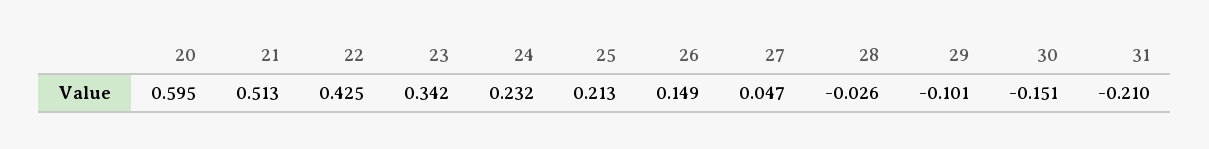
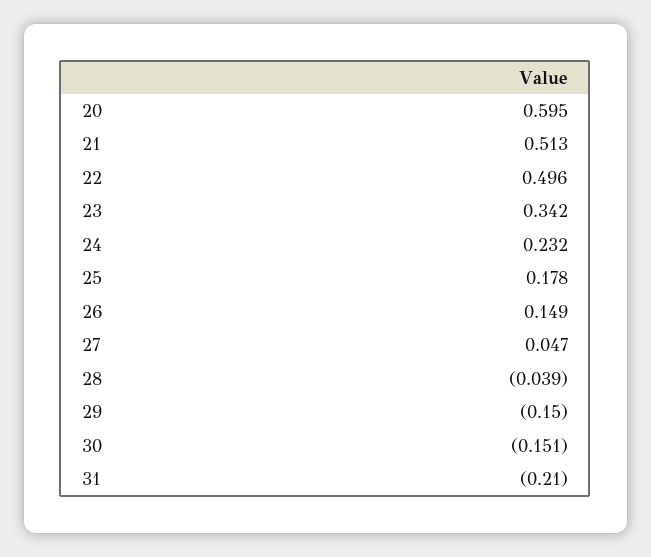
  {
    "20": 0.595,
    "21": 0.513,
-   "22": 0.425,
+   "22": 0.496,
    "23": 0.342,
    "24": 0.232,
-   "25": 0.213,
+   "25": 0.178,
    "26": 0.149,
    "27": 0.047,
-   "28": -0.026,
+   "28": -0.039,
-   "29": -0.101,
+   "29": -0.15,
    "30": -0.151,
    "31": -0.21
  }

